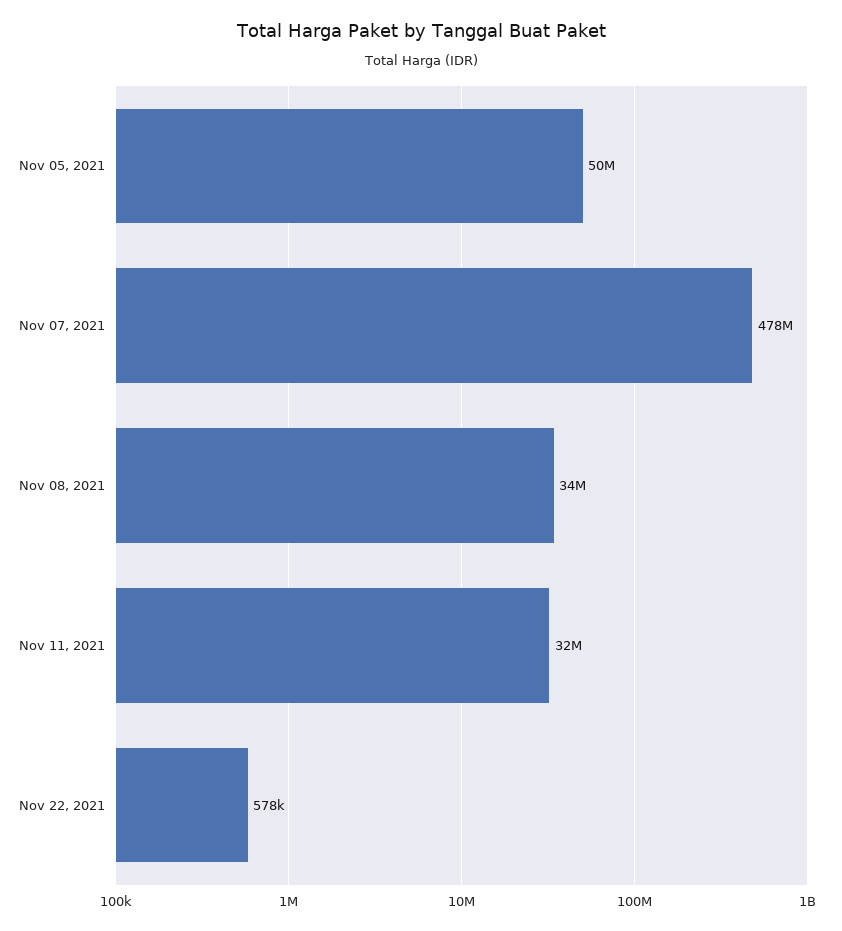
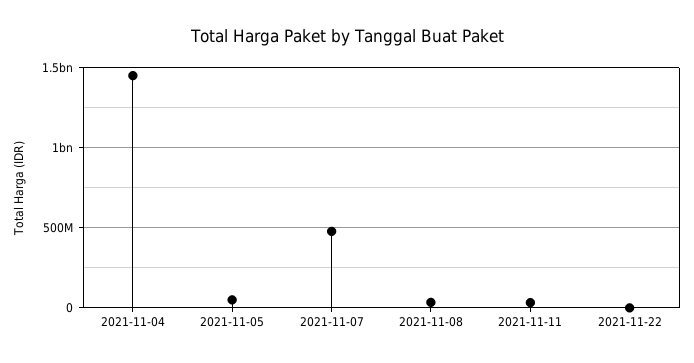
  {
    "Nov 05, 2021": 50000000,
    "Nov 07, 2021": 478000000,
    "Nov 08, 2021": 34000000,
    "Nov 11, 2021": 32000000,
-   "Nov 22, 2021": 578000
+   "Nov 22, 2021": 578000,
+   "2021-11-04": 1450000000
  }

